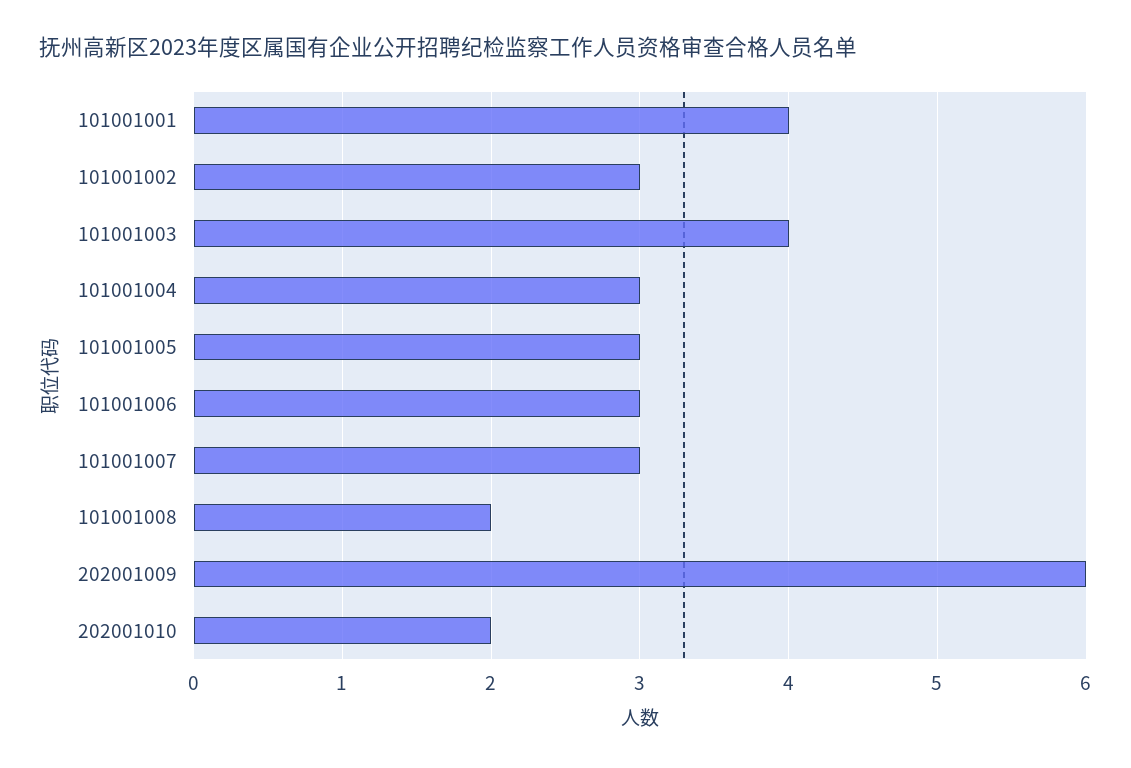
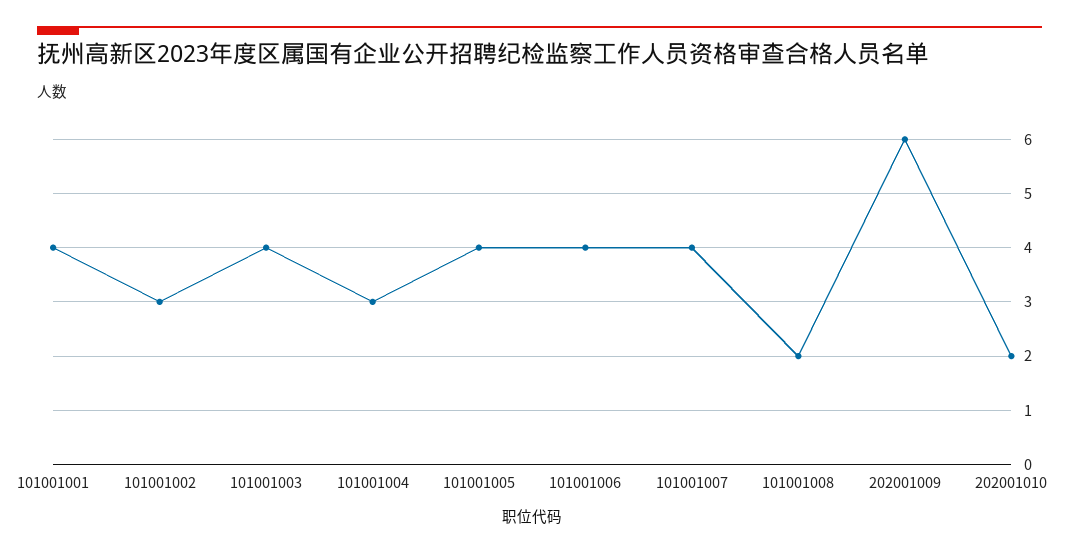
  {
    "101001001": 4,
    "101001002": 3,
    "101001003": 4,
    "101001004": 3,
-   "101001005": 3,
+   "101001005": 4,
-   "101001006": 3,
+   "101001006": 4,
-   "101001007": 3,
+   "101001007": 4,
    "101001008": 2,
    "202001009": 6,
    "202001010": 2
  }

